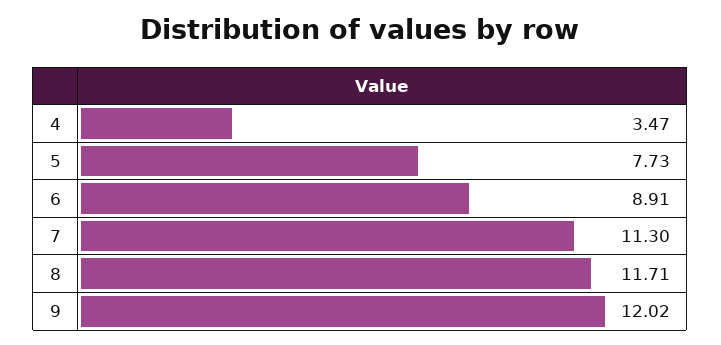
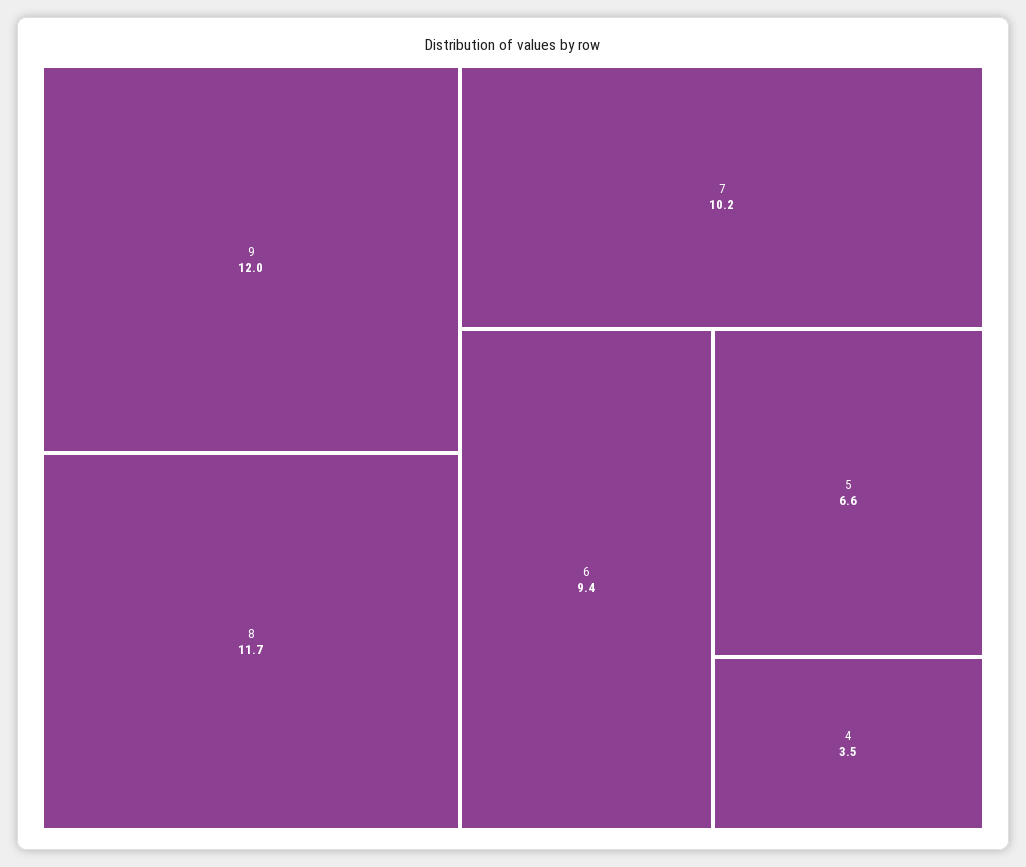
  {
    "4": 3.47,
-   "5": 7.73,
+   "5": 6.6,
-   "6": 8.91,
+   "6": 9.4,
-   "7": 11.3,
+   "7": 10.2,
    "8": 11.71,
    "9": 12.02
  }

